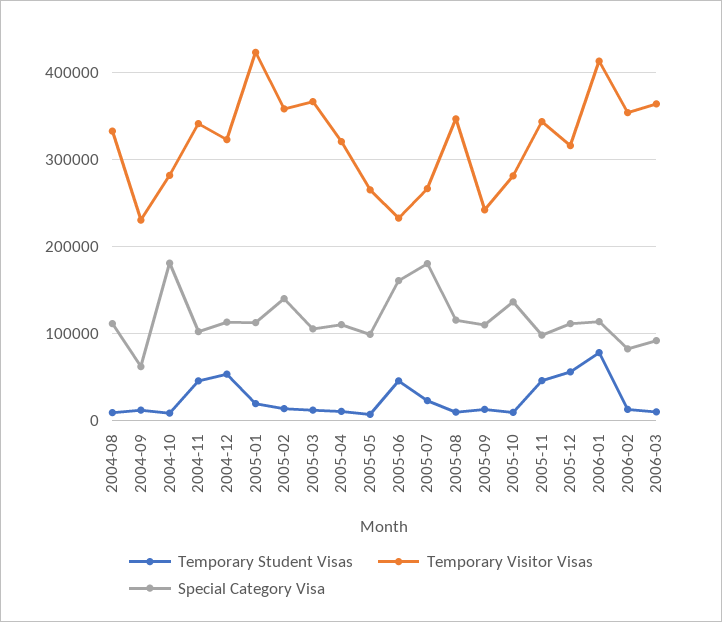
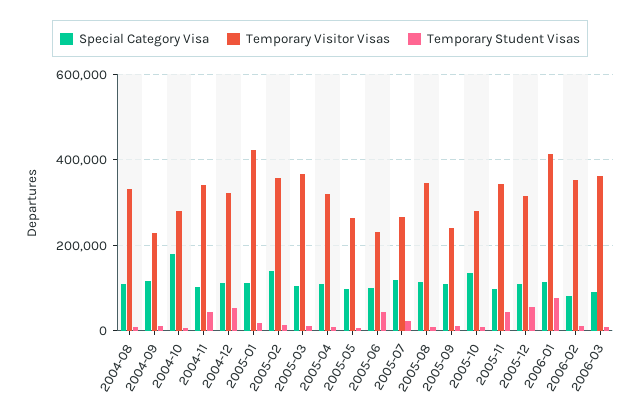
  {
    "Temporary Student Visas": {
      "2004-08": 10000,
      "2004-09": 10000,
      "2004-10": 10000,
      "2004-11": 40000,
      "2004-12": 50000,
      "2005-01": 20000,
      "2005-02": 10000,
      "2005-03": 10000,
      "2005-04": 10000,
      "2005-05": 10000,
      "2005-06": 50000,
      "2005-07": 20000,
      "2005-08": 10000,
      "2005-09": 10000,
      "2005-10": 10000,
      "2005-11": 50000,
      "2005-12": 60000,
      "2006-01": 80000,
      "2006-02": 10000,
      "2006-03": 10000
    },
    "Temporary Visitor Visas": {
      "2004-08": 330000,
      "2004-09": 230000,
      "2004-10": 280000,
      "2004-11": 340000,
      "2004-12": 320000,
      "2005-01": 420000,
      "2005-02": 360000,
      "2005-03": 370000,
      "2005-04": 320000,
      "2005-05": 260000,
      "2005-06": 230000,
      "2005-07": 270000,
      "2005-08": 350000,
      "2005-09": 240000,
      "2005-10": 280000,
      "2005-11": 340000,
      "2005-12": 320000,
      "2006-01": 410000,
      "2006-02": 350000,
      "2006-03": 360000
    },
    "Special Category Visa": {
      "2004-08": 110000,
-     "2004-09": 60000,
+     "2004-09": 120000,
      "2004-10": 180000,
      "2004-11": 100000,
      "2004-12": 110000,
      "2005-01": 110000,
      "2005-02": 140000,
      "2005-03": 100000,
      "2005-04": 110000,
      "2005-05": 100000,
-     "2005-06": 160000,
+     "2005-06": 100000,
-     "2005-07": 180000,
+     "2005-07": 120000,
      "2005-08": 110000,
      "2005-09": 110000,
      "2005-10": 140000,
      "2005-11": 100000,
      "2005-12": 110000,
      "2006-01": 110000,
      "2006-02": 80000,
      "2006-03": 90000
    }
  }

